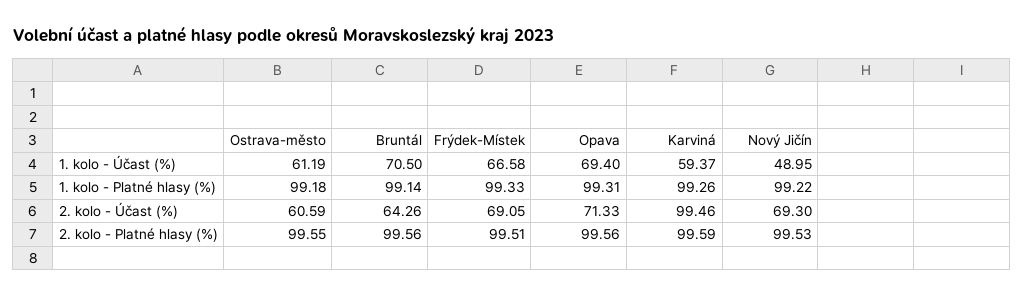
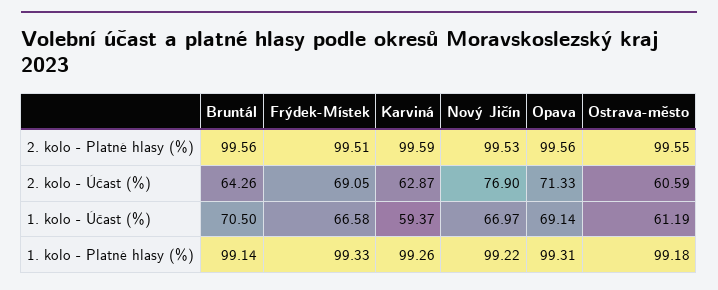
  {
    "Ostrava-město": {
      "1. kolo - Účast (%)": 61.19,
      "1. kolo - Platné hlasy (%)": 99.18,
      "2. kolo - Účast (%)": 60.59,
      "2. kolo - Platné hlasy (%)": 99.55
    },
    "Bruntál": {
      "1. kolo - Účast (%)": 70.5,
      "1. kolo - Platné hlasy (%)": 99.14,
      "2. kolo - Účast (%)": 64.26,
      "2. kolo - Platné hlasy (%)": 99.56
    },
    "Frýdek-Místek": {
      "1. kolo - Účast (%)": 66.58,
      "1. kolo - Platné hlasy (%)": 99.33,
      "2. kolo - Účast (%)": 69.05,
      "2. kolo - Platné hlasy (%)": 99.51
    },
    "Opava": {
-     "1. kolo - Účast (%)": 69.4,
+     "1. kolo - Účast (%)": 69.14,
      "1. kolo - Platné hlasy (%)": 99.31,
      "2. kolo - Účast (%)": 71.33,
      "2. kolo - Platné hlasy (%)": 99.56
    },
    "Karviná": {
      "1. kolo - Účast (%)": 59.37,
      "1. kolo - Platné hlasy (%)": 99.26,
-     "2. kolo - Účast (%)": 99.46,
+     "2. kolo - Účast (%)": 62.87,
      "2. kolo - Platné hlasy (%)": 99.59
    },
    "Nový Jičín": {
-     "1. kolo - Účast (%)": 48.95,
+     "1. kolo - Účast (%)": 66.97,
      "1. kolo - Platné hlasy (%)": 99.22,
-     "2. kolo - Účast (%)": 69.3,
+     "2. kolo - Účast (%)": 76.9,
      "2. kolo - Platné hlasy (%)": 99.53
    }
  }

